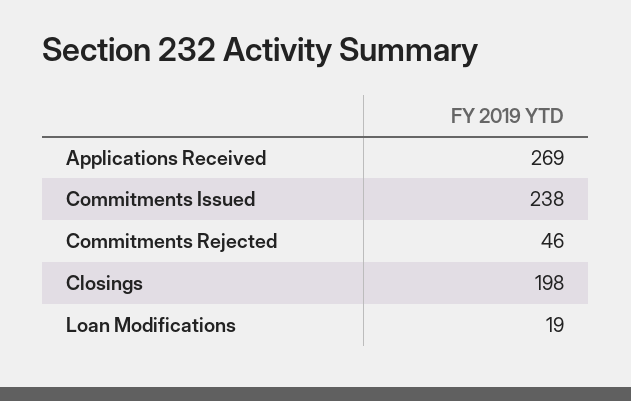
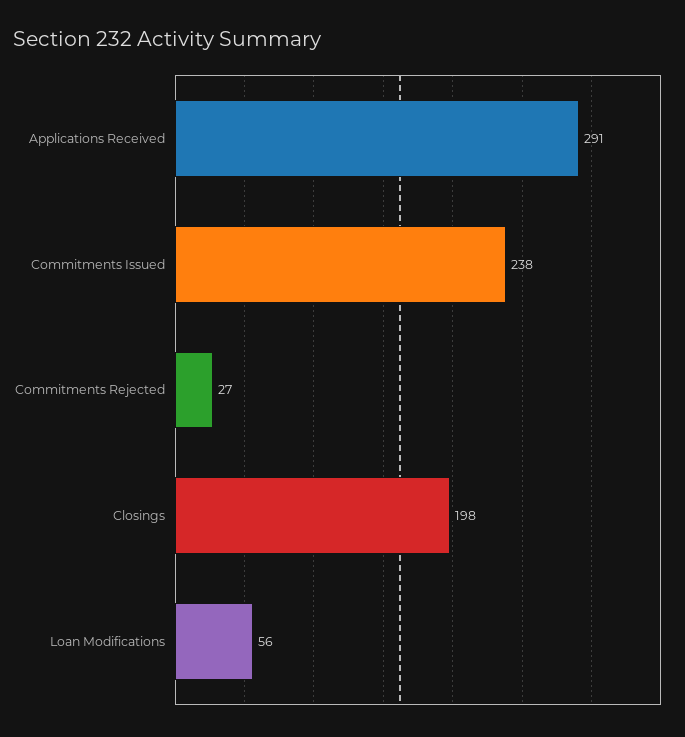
  {
-   "Applications Received": 269,
+   "Applications Received": 291,
    "Commitments Issued": 238,
-   "Commitments Rejected": 46,
+   "Commitments Rejected": 27,
    "Closings": 198,
-   "Loan Modifications": 19
+   "Loan Modifications": 56
  }

